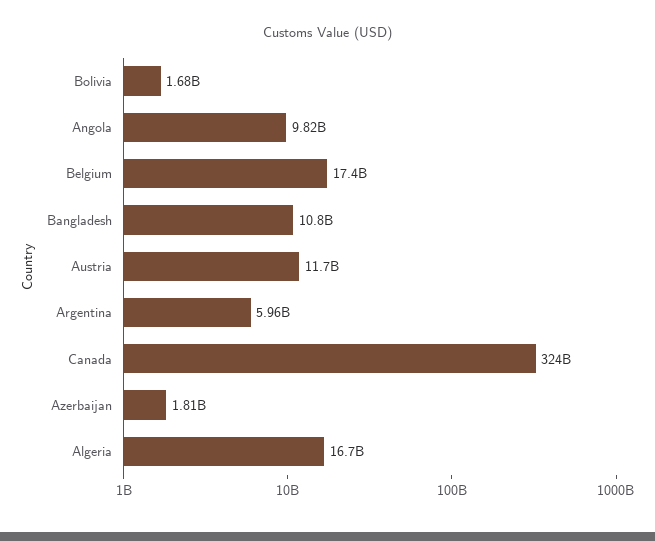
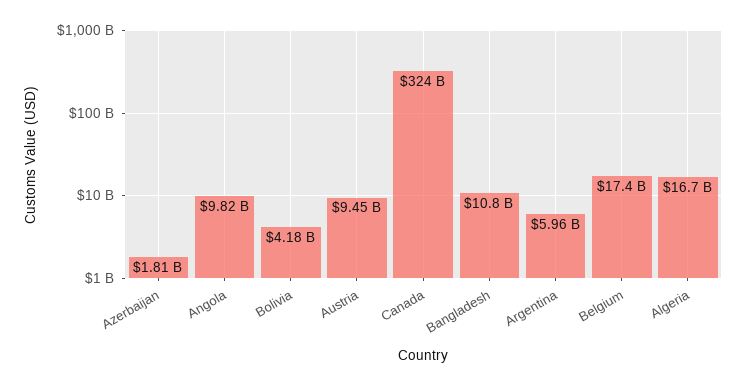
  {
-   "Bolivia": 1680000000,
+   "Bolivia": 4180000000,
    "Angola": 9820000000,
    "Belgium": 17400000000,
    "Bangladesh": 10800000000,
-   "Austria": 11700000000,
+   "Austria": 9450000000,
    "Argentina": 5960000000,
    "Canada": 324000000000,
    "Azerbaijan": 1810000000,
    "Algeria": 16700000000
  }

